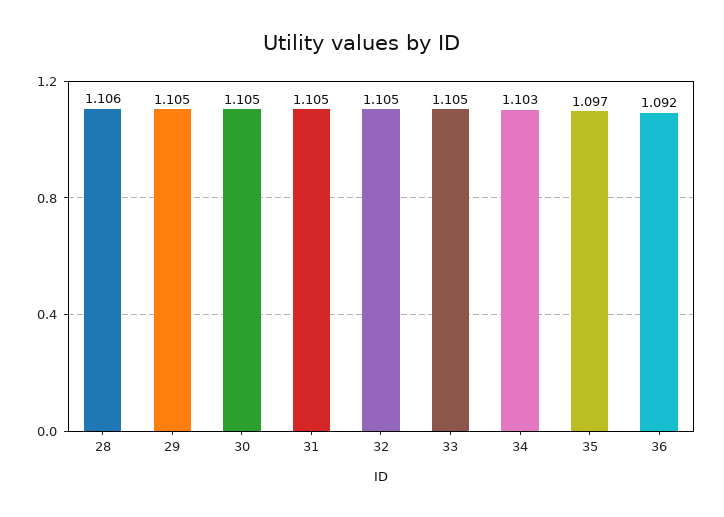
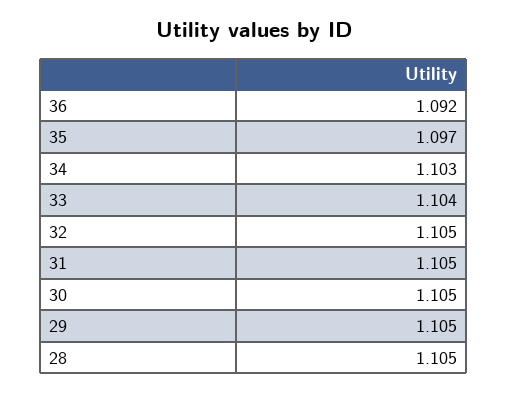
  {
-   "28": 1.106,
+   "28": 1.105,
    "29": 1.105,
    "30": 1.105,
    "31": 1.105,
    "32": 1.105,
-   "33": 1.105,
+   "33": 1.104,
    "34": 1.103,
    "35": 1.097,
    "36": 1.092
  }

